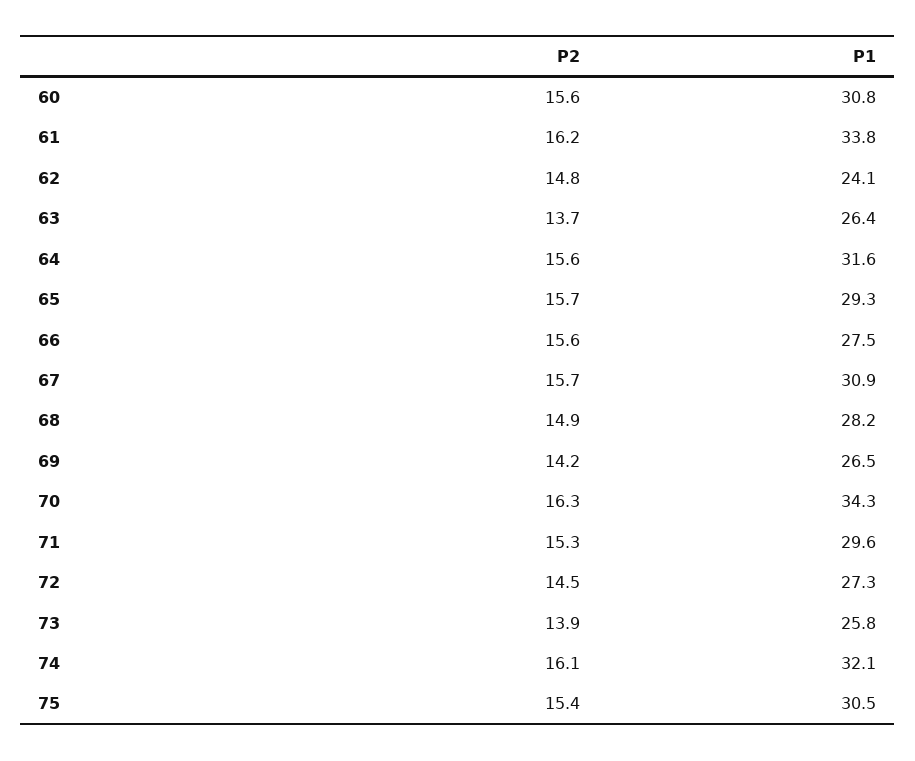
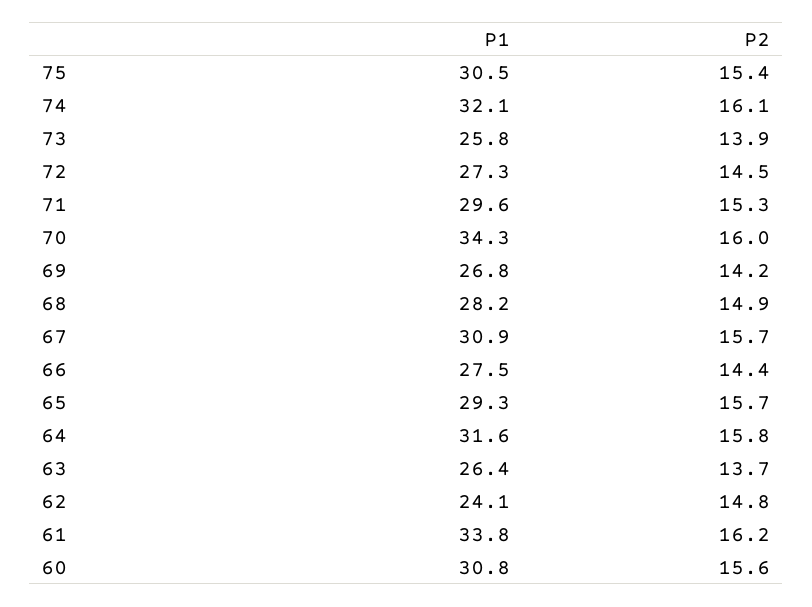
  {
    "P2": {
      "60": 15.6,
      "61": 16.2,
      "62": 14.8,
      "63": 13.7,
-     "64": 15.6,
+     "64": 15.8,
      "65": 15.7,
-     "66": 15.6,
+     "66": 14.4,
      "67": 15.7,
      "68": 14.9,
      "69": 14.2,
-     "70": 16.3,
+     "70": 16,
      "71": 15.3,
      "72": 14.5,
      "73": 13.9,
      "74": 16.1,
      "75": 15.4
    },
    "P1": {
      "60": 30.8,
      "61": 33.8,
      "62": 24.1,
      "63": 26.4,
      "64": 31.6,
      "65": 29.3,
      "66": 27.5,
      "67": 30.9,
      "68": 28.2,
-     "69": 26.5,
+     "69": 26.8,
      "70": 34.3,
      "71": 29.6,
      "72": 27.3,
      "73": 25.8,
      "74": 32.1,
      "75": 30.5
    }
  }

